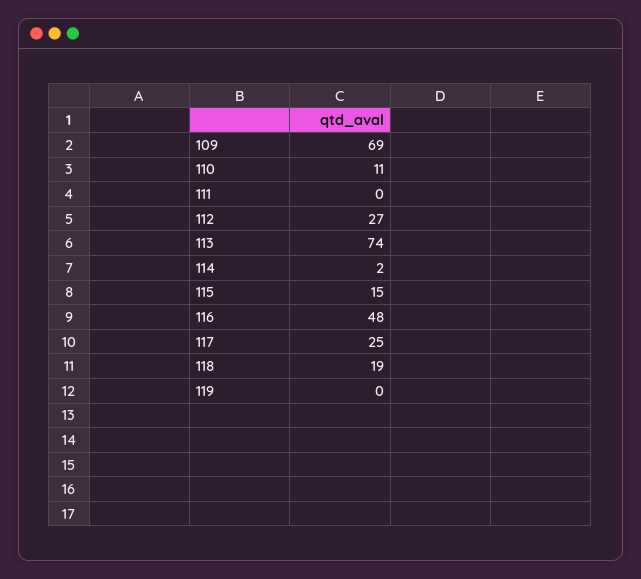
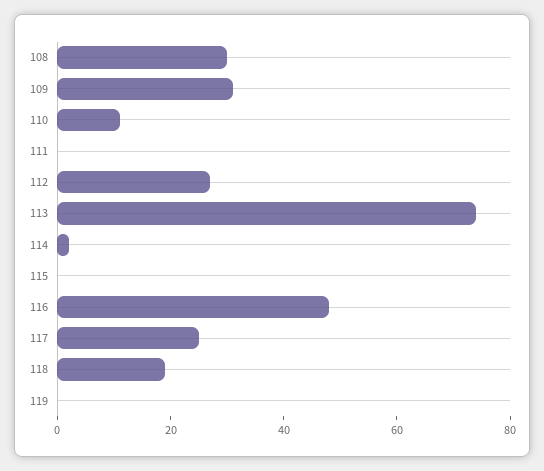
  {
-   "109": 69,
+   "109": 30,
    "110": 11,
    "111": 0,
    "112": 27,
    "113": 74,
    "114": 2,
-   "115": 15,
+   "115": 0,
    "116": 48,
    "117": 25,
    "118": 19,
-   "119": 0
+   "119": 0,
+   "108": 30
  }

